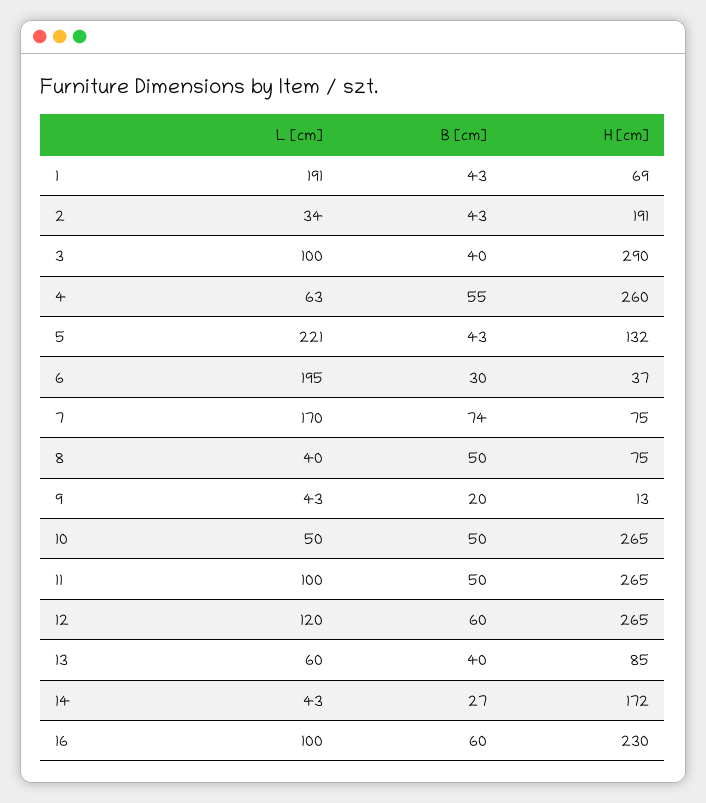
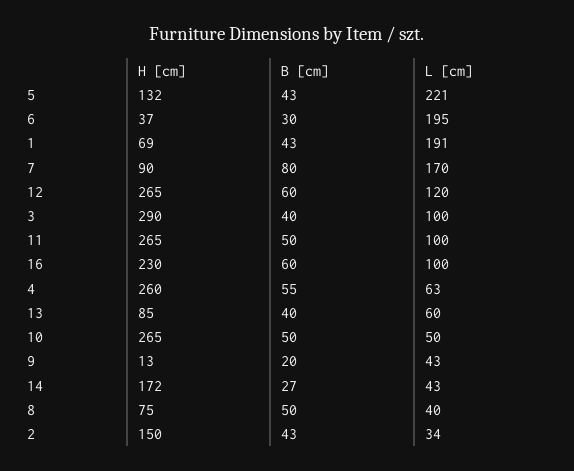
  {
    "L [cm]": {
      "1": 191,
      "2": 34,
      "3": 100,
      "4": 63,
      "5": 221,
      "6": 195,
      "7": 170,
      "8": 40,
      "9": 43,
      "10": 50,
      "11": 100,
      "12": 120,
      "13": 60,
      "14": 43,
      "16": 100
    },
    "B [cm]": {
      "1": 43,
      "2": 43,
      "3": 40,
      "4": 55,
      "5": 43,
      "6": 30,
-     "7": 74,
+     "7": 80,
      "8": 50,
      "9": 20,
      "10": 50,
      "11": 50,
      "12": 60,
      "13": 40,
      "14": 27,
      "16": 60
    },
    "H [cm]": {
      "1": 69,
-     "2": 191,
+     "2": 150,
      "3": 290,
      "4": 260,
      "5": 132,
      "6": 37,
-     "7": 75,
+     "7": 90,
      "8": 75,
      "9": 13,
      "10": 265,
      "11": 265,
      "12": 265,
      "13": 85,
      "14": 172,
      "16": 230
    }
  }

